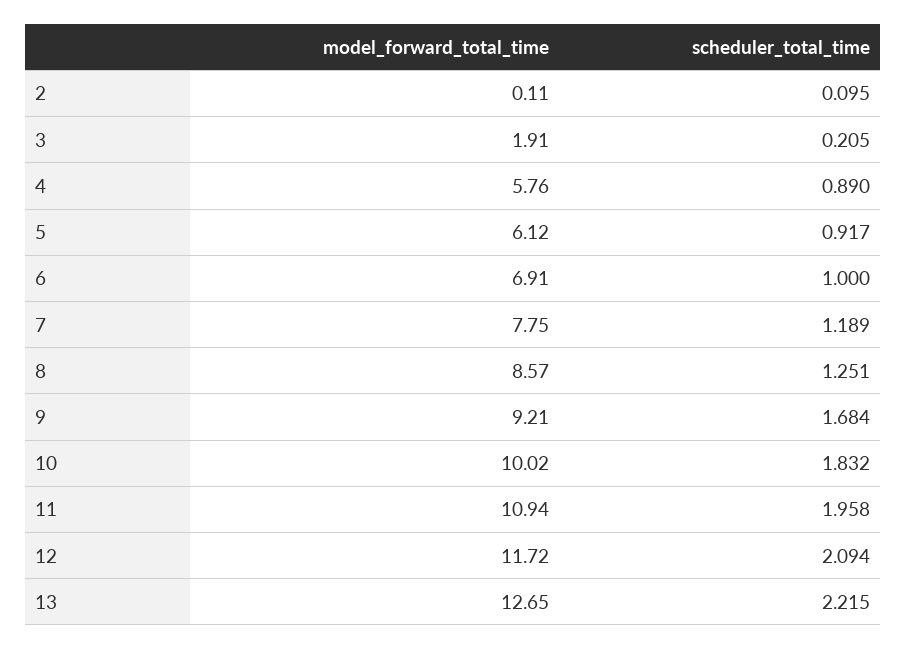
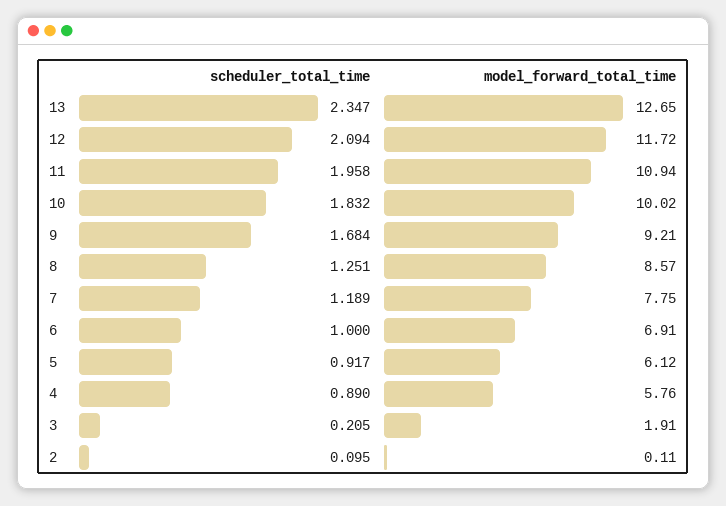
  {
    "model_forward_total_time": {
      "2": 0.11,
      "3": 1.91,
      "4": 5.76,
      "5": 6.12,
      "6": 6.91,
      "7": 7.75,
      "8": 8.57,
      "9": 9.21,
      "10": 10.02,
      "11": 10.94,
      "12": 11.72,
      "13": 12.65
    },
    "scheduler_total_time": {
      "2": 0.095,
      "3": 0.205,
      "4": 0.89,
      "5": 0.917,
      "6": 1,
      "7": 1.189,
      "8": 1.251,
      "9": 1.684,
      "10": 1.832,
      "11": 1.958,
      "12": 2.094,
-     "13": 2.215
+     "13": 2.347
    }
  }

